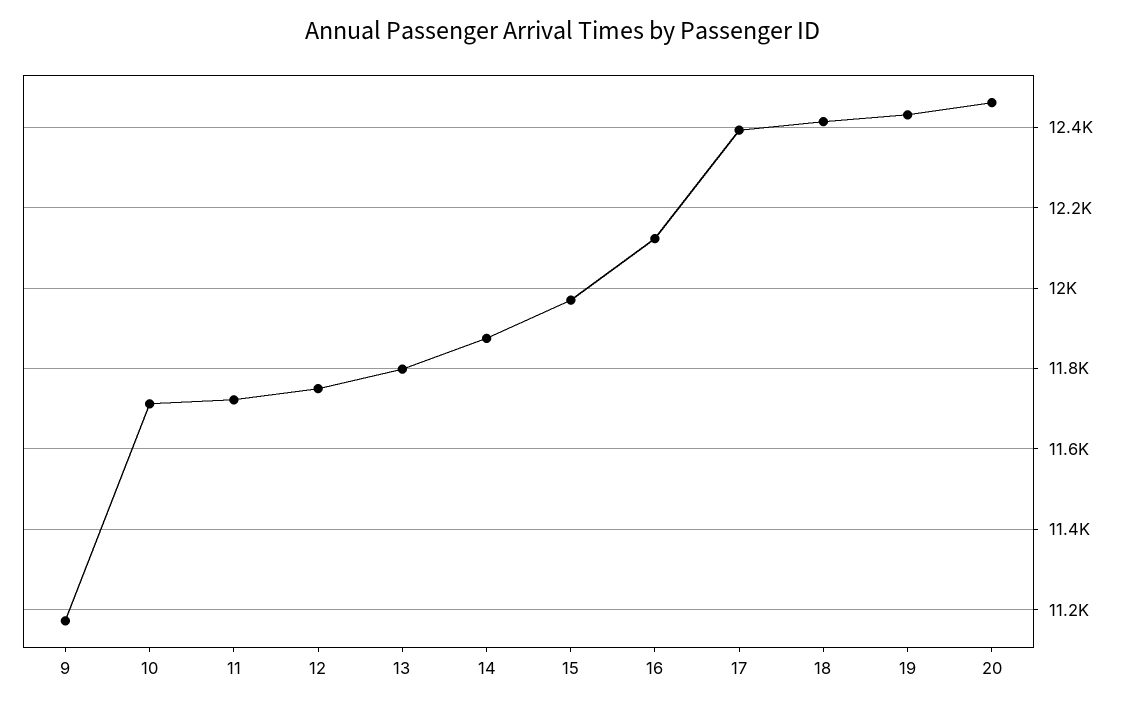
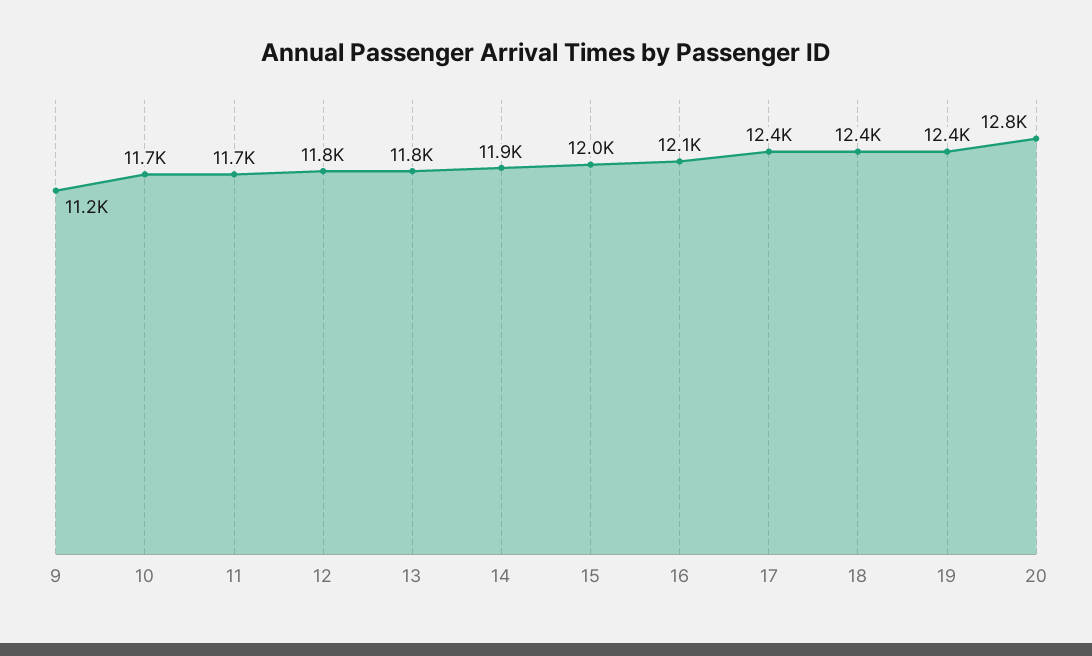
  {
    "9": 11200,
    "10": 11700,
    "11": 11700,
    "12": 11800,
    "13": 11800,
    "14": 11900,
    "15": 12000,
    "16": 12100,
    "17": 12400,
    "18": 12400,
    "19": 12400,
-   "20": 12460
+   "20": 12800
  }

